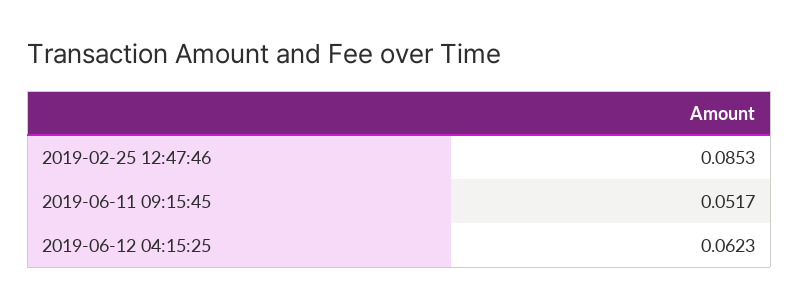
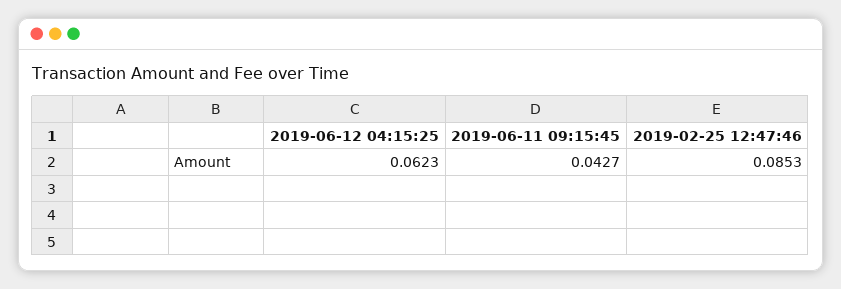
  {
    "2019-02-25 12:47:46": 0.0853,
-   "2019-06-11 09:15:45": 0.0517,
+   "2019-06-11 09:15:45": 0.0427,
    "2019-06-12 04:15:25": 0.0623
  }

